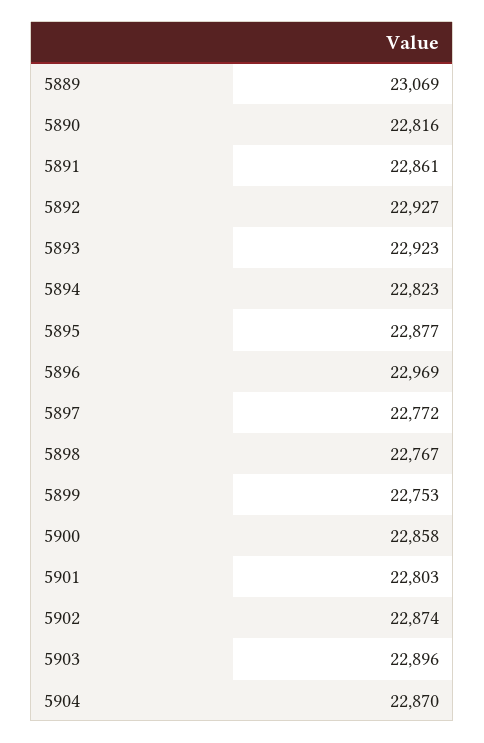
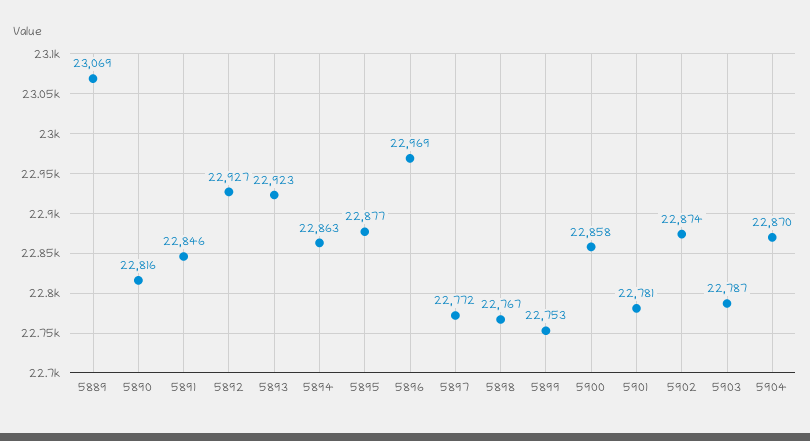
  {
    "5889": 23069,
    "5890": 22816,
-   "5891": 22861,
+   "5891": 22846,
    "5892": 22927,
    "5893": 22923,
-   "5894": 22823,
+   "5894": 22863,
    "5895": 22877,
    "5896": 22969,
    "5897": 22772,
    "5898": 22767,
    "5899": 22753,
    "5900": 22858,
-   "5901": 22803,
+   "5901": 22781,
    "5902": 22874,
-   "5903": 22896,
+   "5903": 22787,
    "5904": 22870
  }

